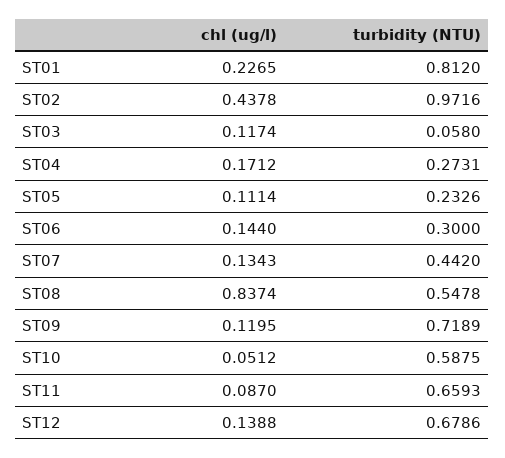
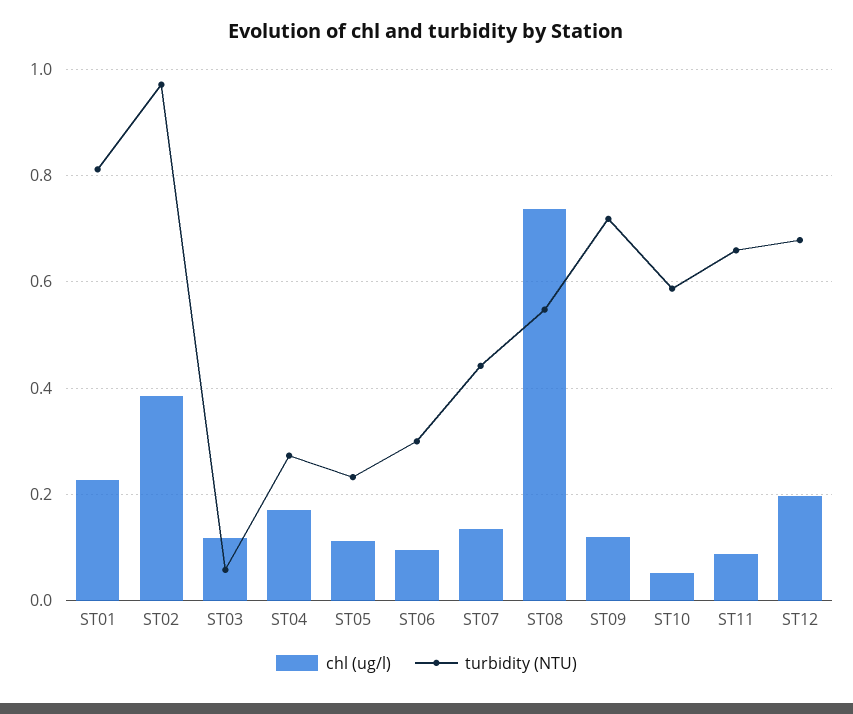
  {
    "chl (ug/l)": {
      "ST01": 0.2265,
-     "ST02": 0.4378,
+     "ST02": 0.38,
      "ST03": 0.1174,
      "ST04": 0.1712,
      "ST05": 0.1114,
-     "ST06": 0.144,
+     "ST06": 0.1,
      "ST07": 0.1343,
-     "ST08": 0.8374,
+     "ST08": 0.74,
      "ST09": 0.1195,
      "ST10": 0.0512,
      "ST11": 0.087,
-     "ST12": 0.1388
+     "ST12": 0.2
    },
    "turbidity (NTU)": {
      "ST01": 0.812,
      "ST02": 0.9716,
      "ST03": 0.058,
      "ST04": 0.2731,
      "ST05": 0.2326,
      "ST06": 0.3,
      "ST07": 0.442,
      "ST08": 0.5478,
      "ST09": 0.7189,
      "ST10": 0.5875,
      "ST11": 0.6593,
      "ST12": 0.6786
    }
  }

